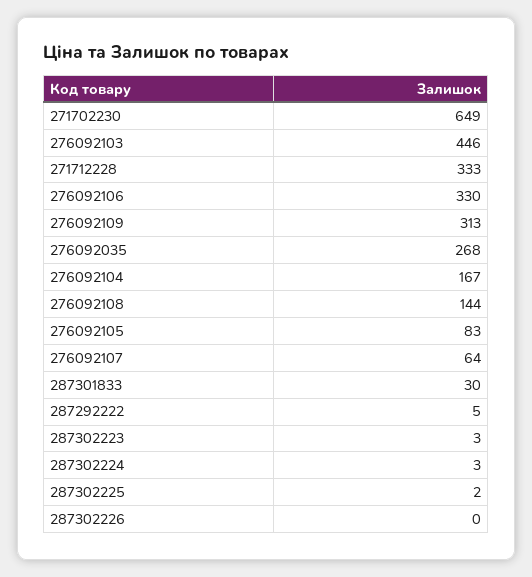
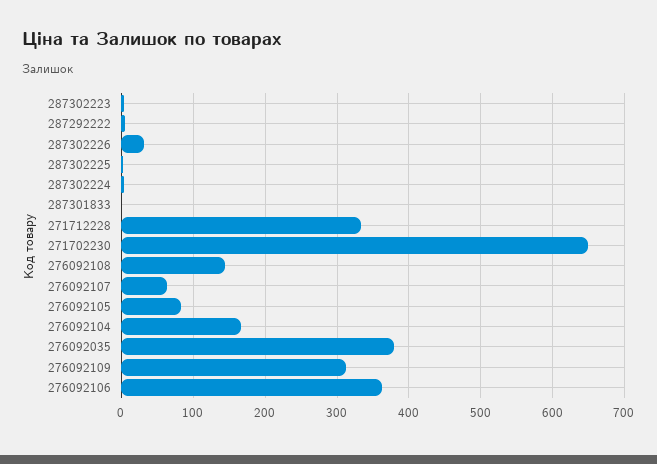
  {
    "271702230": 649,
-   "276092103": 446,
    "271712228": 333,
-   "276092106": 330,
+   "276092106": 360,
    "276092109": 313,
-   "276092035": 268,
+   "276092035": 380,
    "276092104": 167,
    "276092108": 144,
    "276092105": 83,
    "276092107": 64,
-   "287301833": 30,
+   "287301833": 0,
    "287292222": 5,
    "287302223": 3,
    "287302224": 3,
    "287302225": 2,
-   "287302226": 0
+   "287302226": 30
  }

